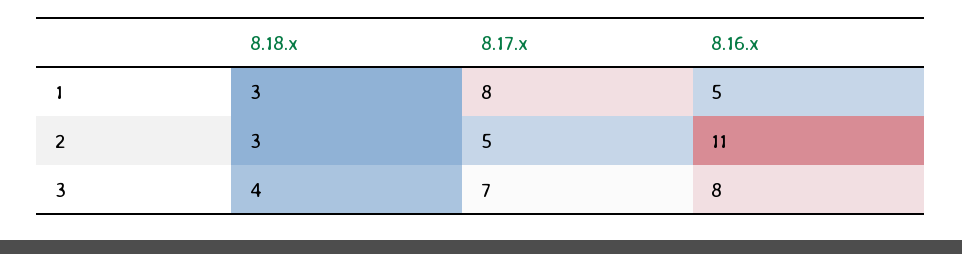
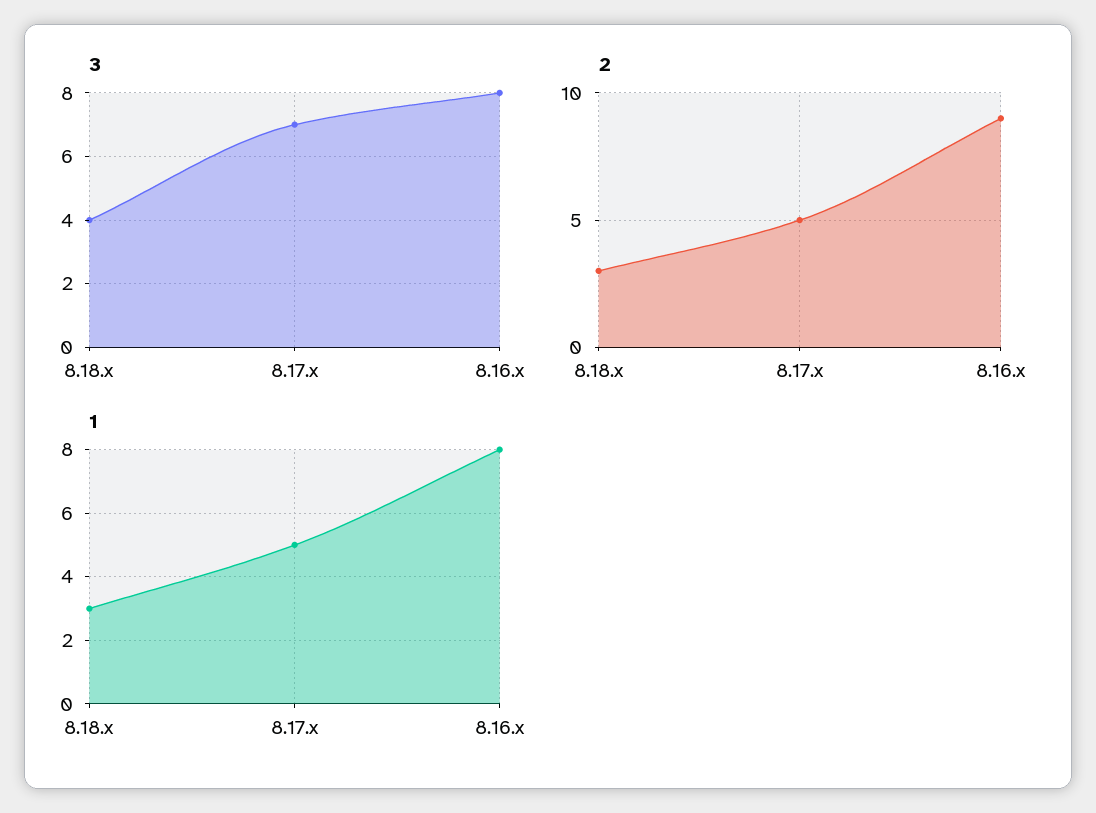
  {
    "1": {
      "8.18.x": 3,
-     "8.17.x": 8,
+     "8.17.x": 5,
-     "8.16.x": 5
+     "8.16.x": 8
    },
    "2": {
      "8.18.x": 3,
      "8.17.x": 5,
-     "8.16.x": 11
+     "8.16.x": 9
    },
    "3": {
      "8.18.x": 4,
      "8.17.x": 7,
      "8.16.x": 8
    }
  }

